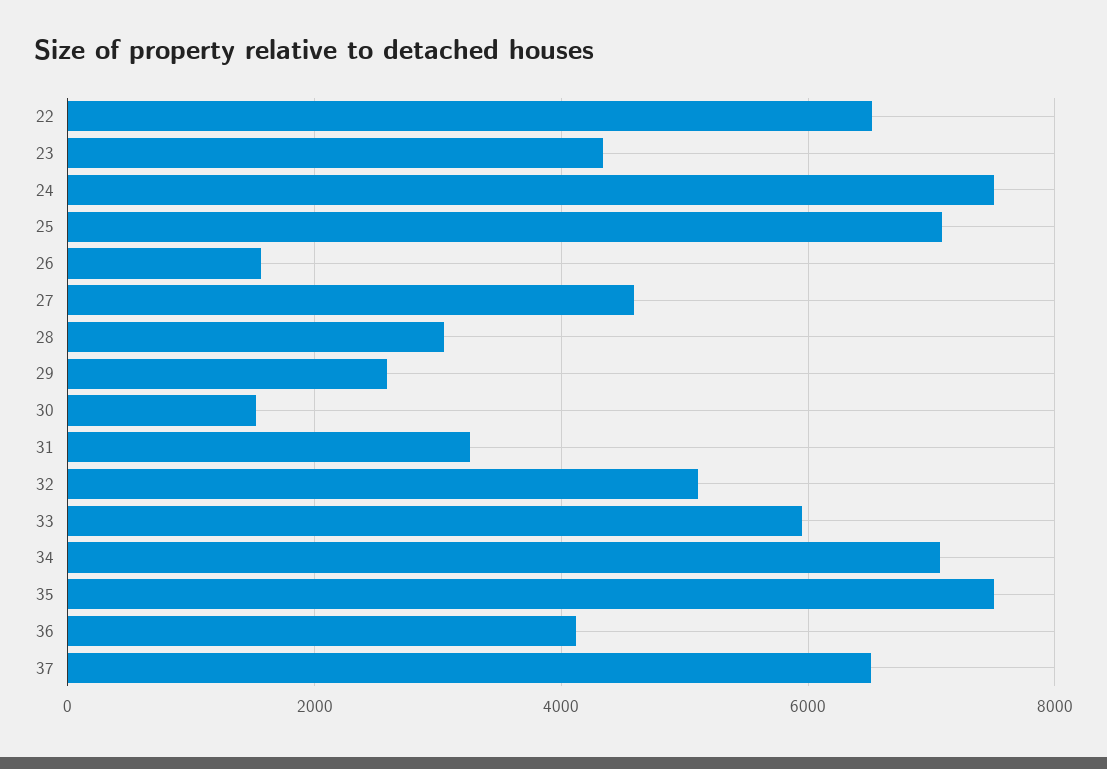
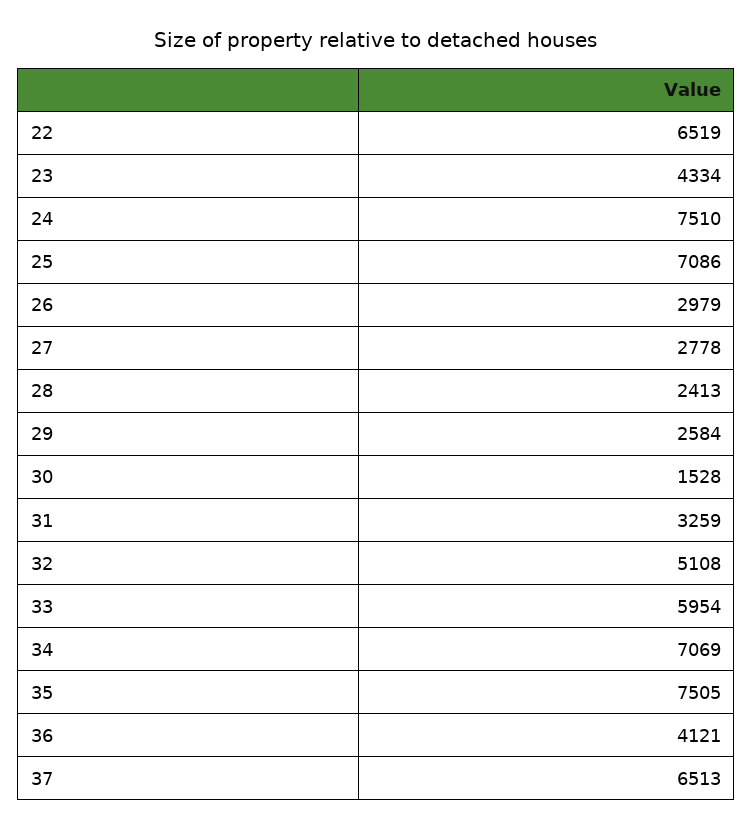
  {
    "22": 6519,
    "23": 4334,
    "24": 7510,
    "25": 7086,
-   "26": 1600,
+   "26": 2979,
-   "27": 4600,
+   "27": 2778,
-   "28": 3000,
+   "28": 2413,
    "29": 2584,
    "30": 1528,
    "31": 3259,
    "32": 5108,
    "33": 5954,
    "34": 7069,
    "35": 7505,
    "36": 4121,
    "37": 6513
  }

